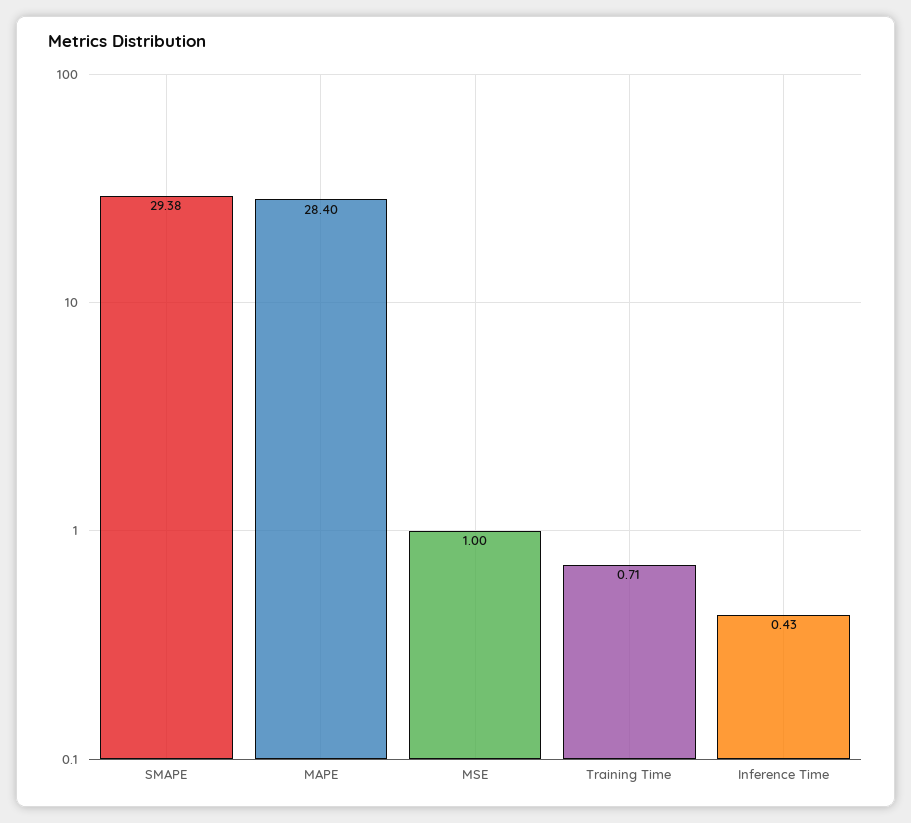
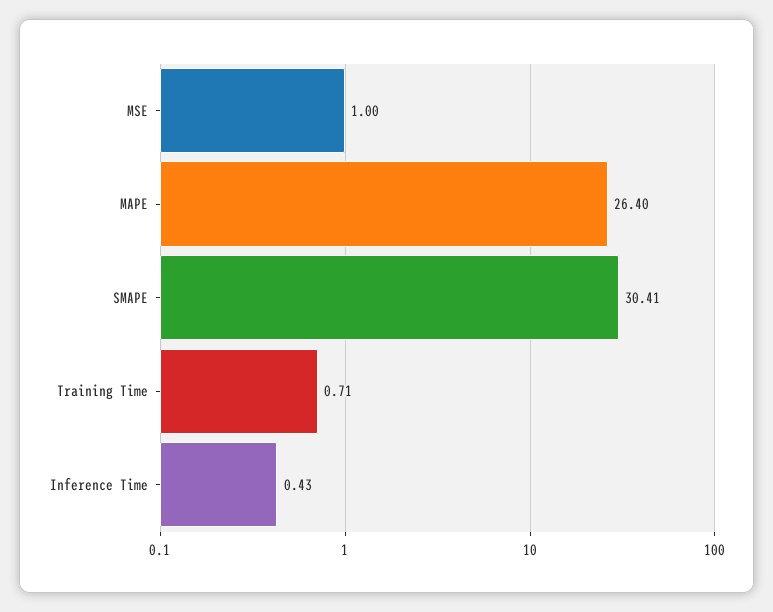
  {
-   "SMAPE": 29.38,
+   "SMAPE": 30.41,
-   "MAPE": 28.4,
+   "MAPE": 26.4,
    "MSE": 1,
    "Training Time": 0.71,
    "Inference Time": 0.43
  }

